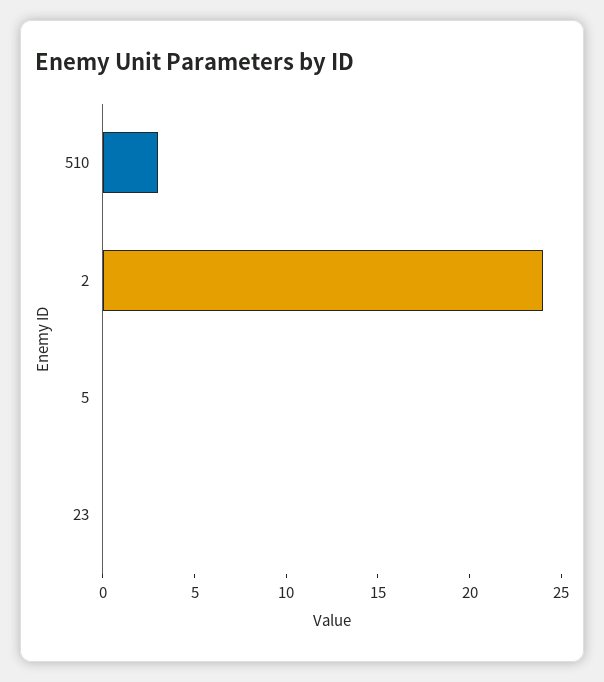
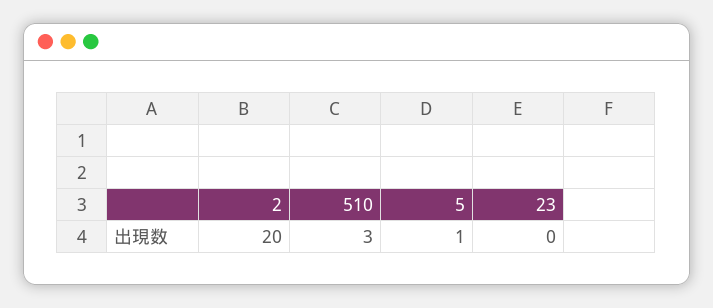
  {
    "510": 3,
-   "2": 24,
+   "2": 20,
-   "5": 0,
+   "5": 1,
    "23": 0
  }

